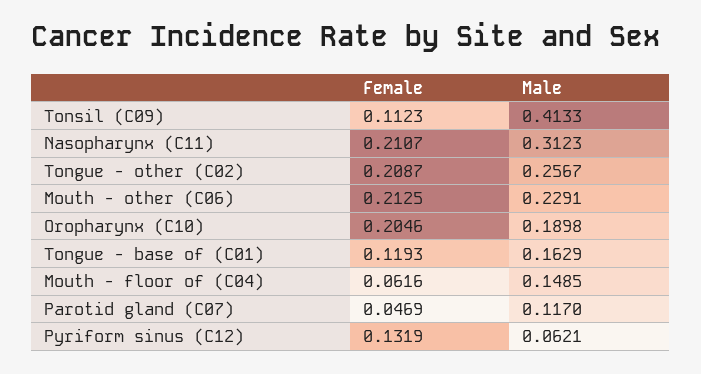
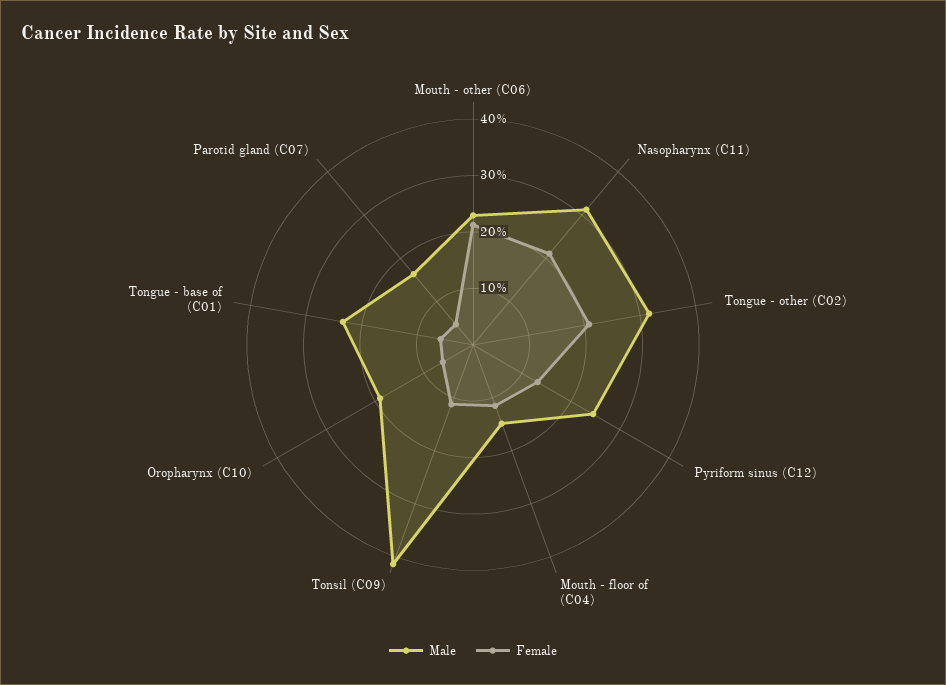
  {
    "Female": {
      "Tonsil (C09)": 0.1123,
      "Nasopharynx (C11)": 0.2107,
      "Tongue - other (C02)": 0.2087,
      "Mouth - other (C06)": 0.2125,
-     "Oropharynx (C10)": 0.2046,
+     "Oropharynx (C10)": 0.06,
-     "Tongue - base of (C01)": 0.1193,
+     "Tongue - base of (C01)": 0.06,
-     "Mouth - floor of (C04)": 0.0616,
+     "Mouth - floor of (C04)": 0.12,
      "Parotid gland (C07)": 0.0469,
      "Pyriform sinus (C12)": 0.1319
    },
    "Male": {
      "Tonsil (C09)": 0.4133,
      "Nasopharynx (C11)": 0.3123,
-     "Tongue - other (C02)": 0.2567,
+     "Tongue - other (C02)": 0.32,
      "Mouth - other (C06)": 0.2291,
      "Oropharynx (C10)": 0.1898,
-     "Tongue - base of (C01)": 0.1629,
+     "Tongue - base of (C01)": 0.24,
      "Mouth - floor of (C04)": 0.1485,
-     "Parotid gland (C07)": 0.117,
+     "Parotid gland (C07)": 0.16,
-     "Pyriform sinus (C12)": 0.0621
+     "Pyriform sinus (C12)": 0.24
    }
  }

